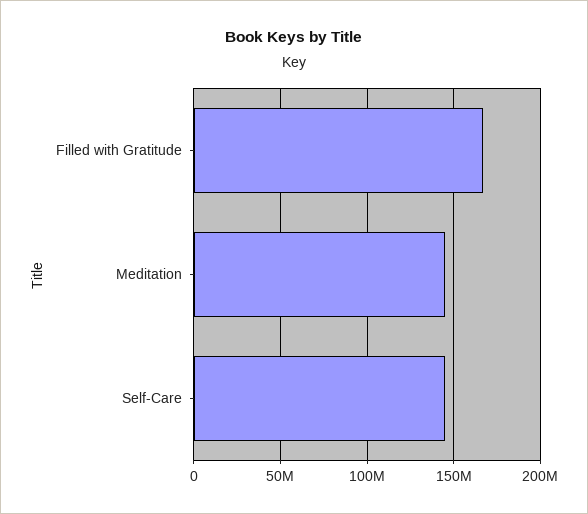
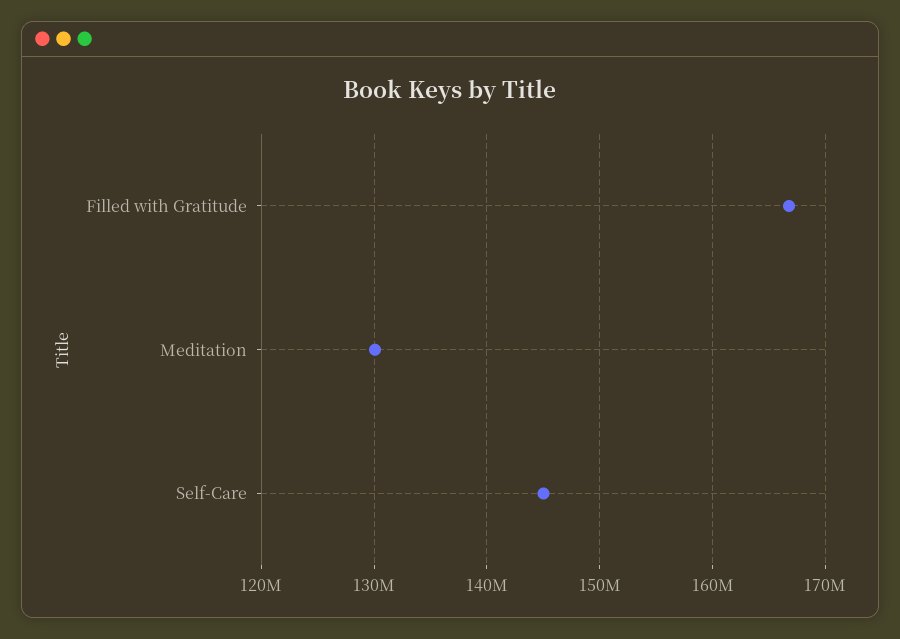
  {
    "Filled with Gratitude": 167000000,
-   "Meditation": 145000000,
+   "Meditation": 130000000,
    "Self-Care": 145000000
  }

